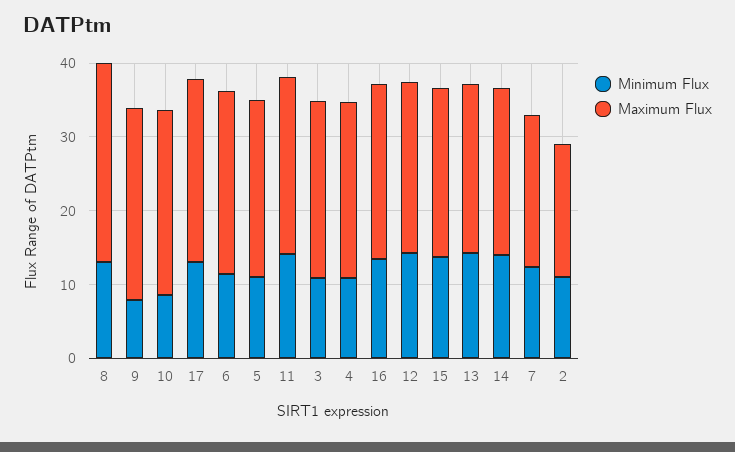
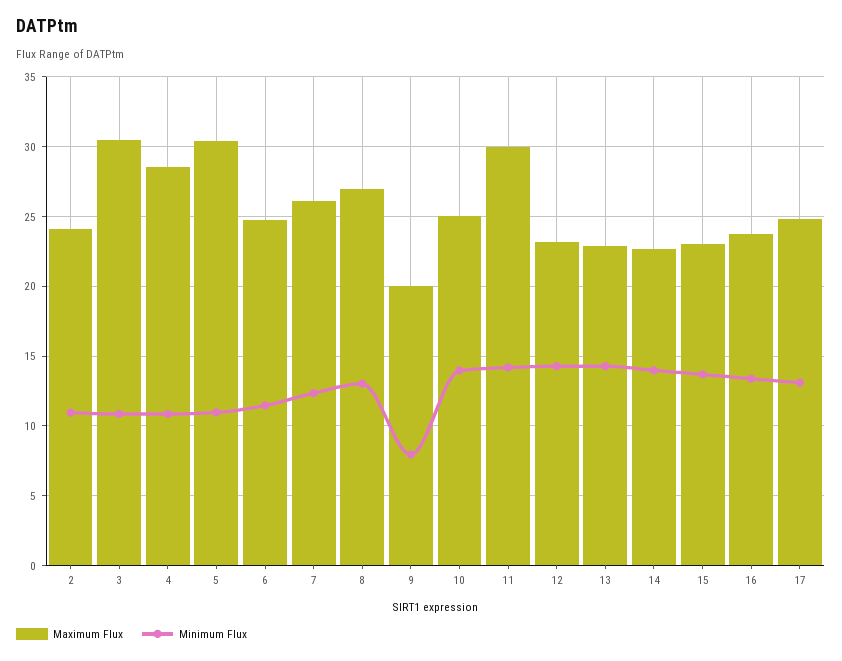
  {
    "Minimum Flux": {
      "8": 13,
      "9": 8,
-     "10": 8,
+     "10": 14,
      "17": 13,
      "6": 11.5,
      "5": 11,
      "11": 14,
      "3": 11,
      "4": 11,
      "16": 13.5,
      "12": 14.5,
      "15": 13.5,
      "13": 14.5,
      "14": 14,
      "7": 12.5,
      "2": 11
    },
    "Maximum Flux": {
      "8": 27,
-     "9": 26,
+     "9": 20,
      "10": 25,
      "17": 25,
      "6": 24.5,
-     "5": 24,
+     "5": 30.5,
-     "11": 24,
+     "11": 30,
-     "3": 24,
+     "3": 30.5,
-     "4": 24,
+     "4": 28.5,
      "16": 24,
      "12": 23,
      "15": 23,
      "13": 23,
      "14": 22.5,
-     "7": 20,
+     "7": 26,
-     "2": 18
+     "2": 24
    }
  }

